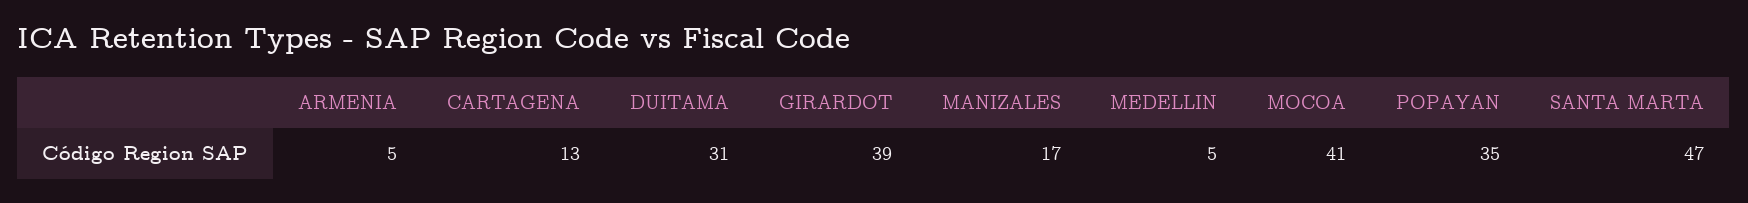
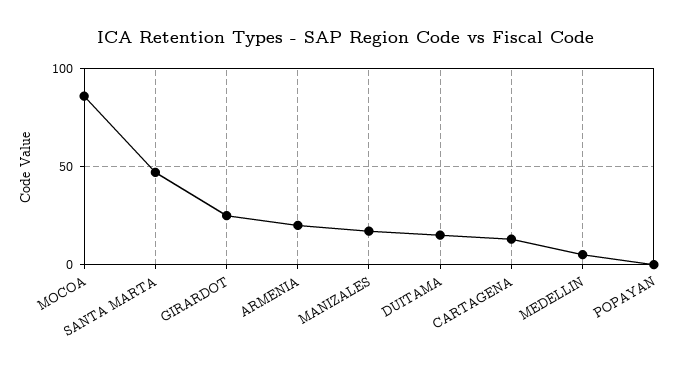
  {
-   "ARMENIA": 5,
+   "ARMENIA": 20,
    "CARTAGENA": 13,
-   "DUITAMA": 31,
+   "DUITAMA": 15,
-   "GIRARDOT": 39,
+   "GIRARDOT": 25,
    "MANIZALES": 17,
    "MEDELLIN": 5,
-   "MOCOA": 41,
+   "MOCOA": 85,
-   "POPAYAN": 35,
+   "POPAYAN": 0,
    "SANTA MARTA": 47
  }

